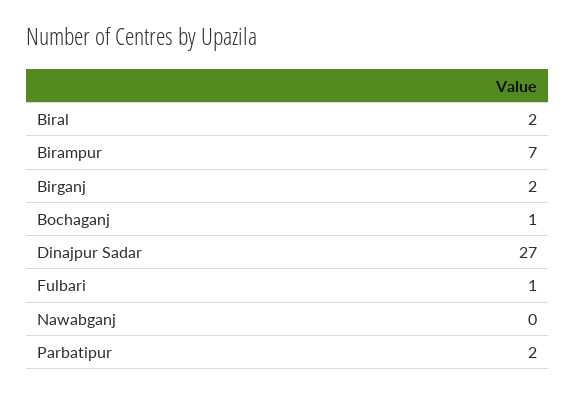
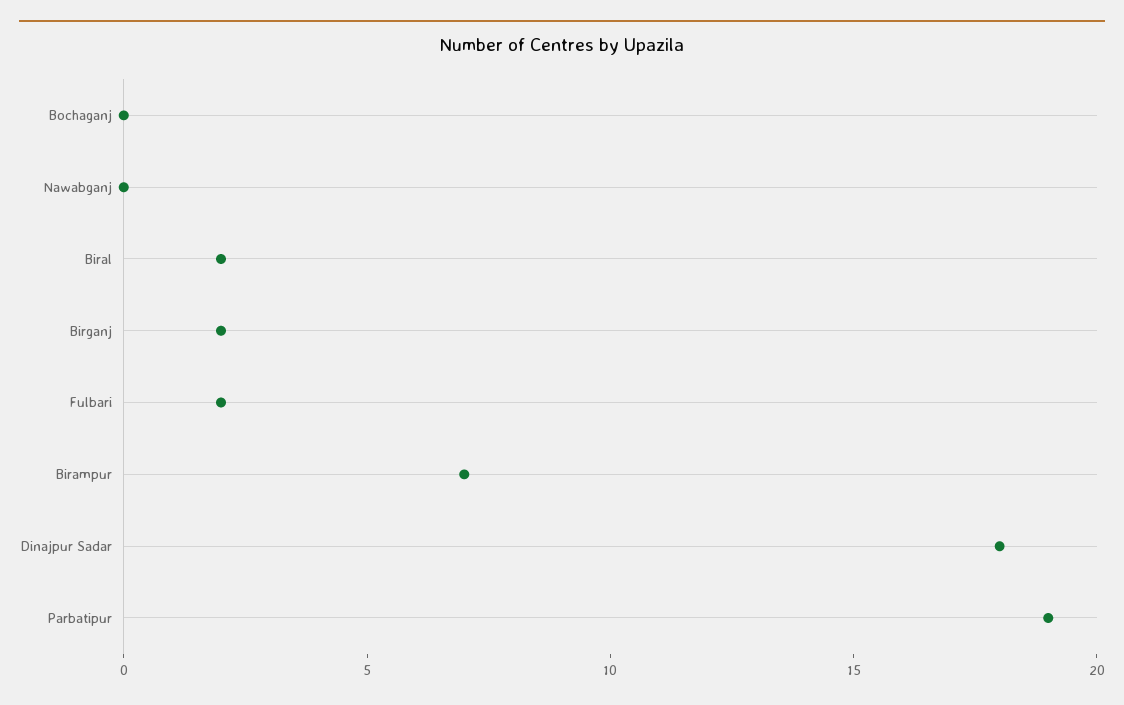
  {
    "Biral": 2,
    "Birampur": 7,
    "Birganj": 2,
-   "Bochaganj": 1,
+   "Bochaganj": 0,
-   "Dinajpur Sadar": 27,
+   "Dinajpur Sadar": 18,
-   "Fulbari": 1,
+   "Fulbari": 2,
    "Nawabganj": 0,
-   "Parbatipur": 2
+   "Parbatipur": 19
  }

